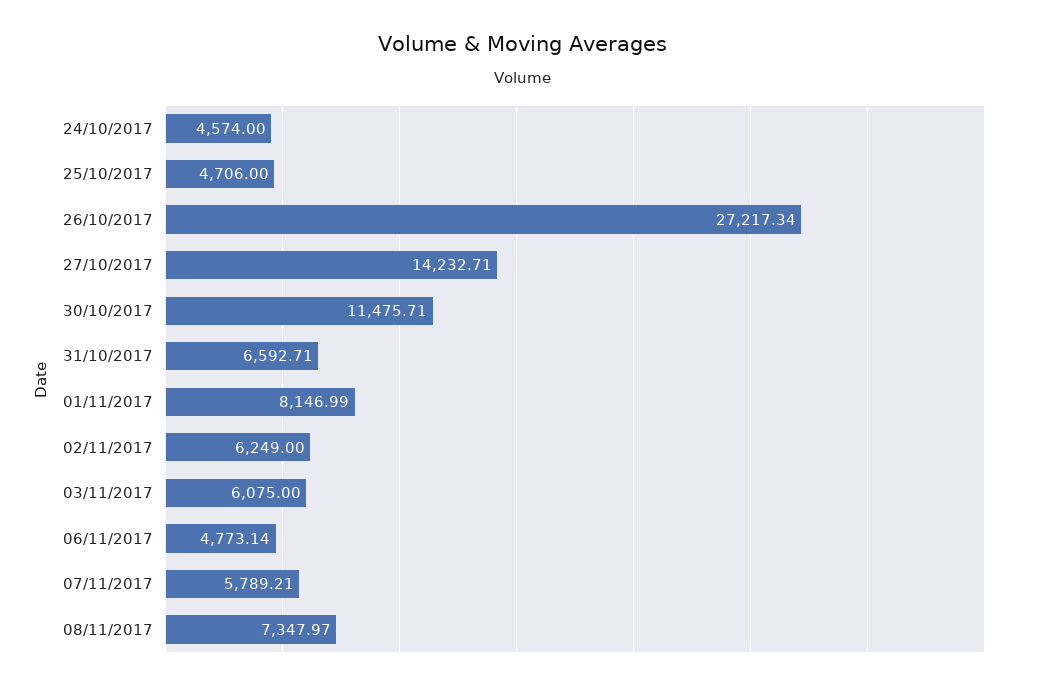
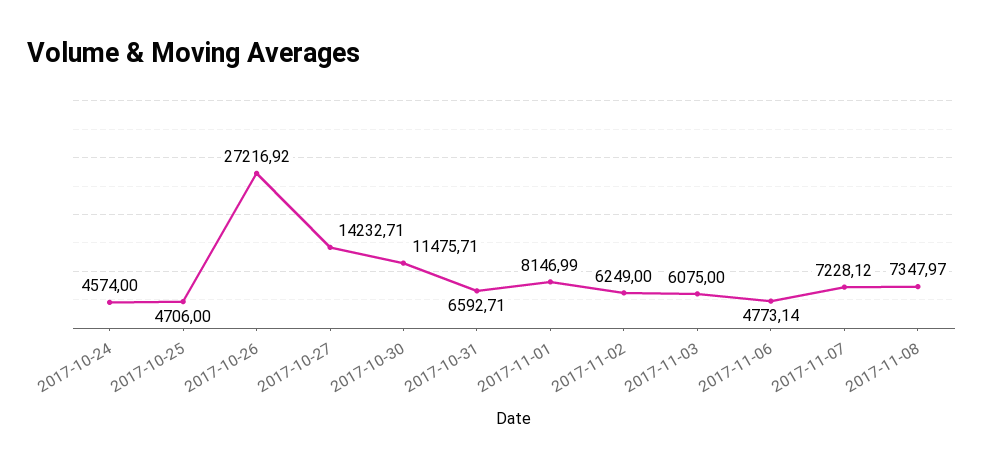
  {
    "24/10/2017": 4574,
    "25/10/2017": 4706,
-   "26/10/2017": 27217.34,
+   "26/10/2017": 27216.92,
    "27/10/2017": 14232.71,
    "30/10/2017": 11475.71,
    "31/10/2017": 6592.71,
    "01/11/2017": 8146.99,
    "02/11/2017": 6249,
    "03/11/2017": 6075,
    "06/11/2017": 4773.14,
-   "07/11/2017": 5789.21,
+   "07/11/2017": 7228.12,
    "08/11/2017": 7347.97
  }

